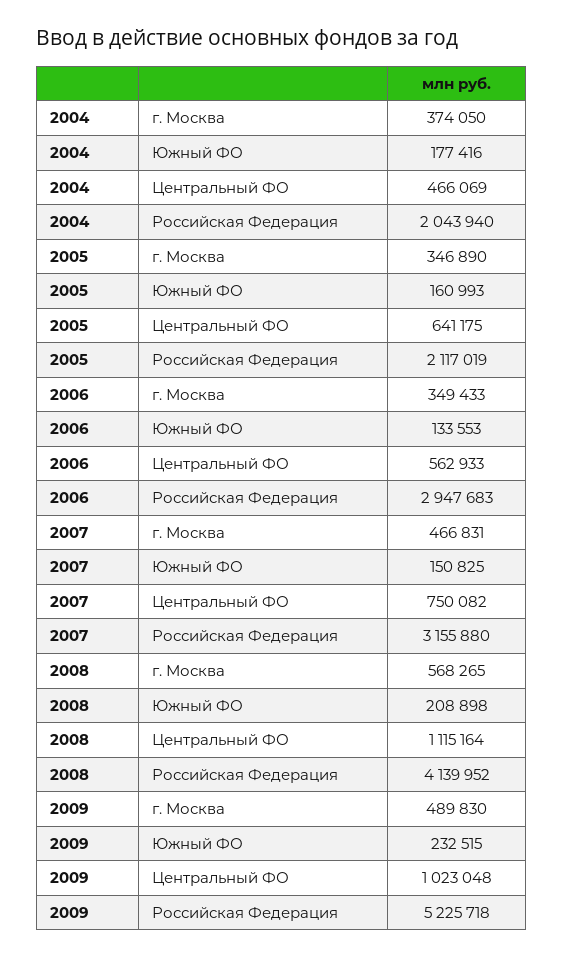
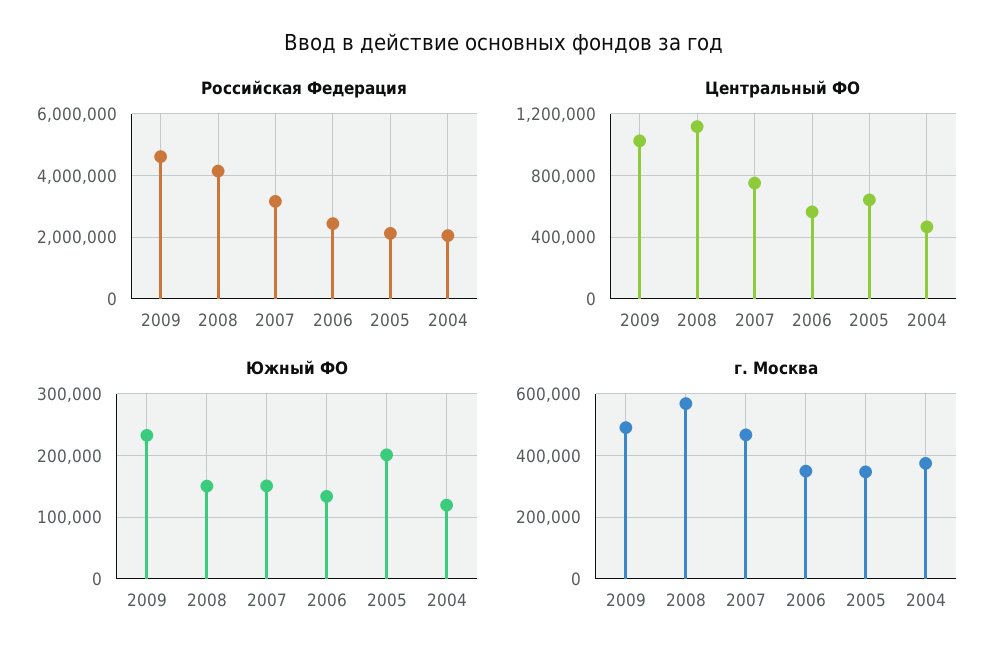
  {
    "г. Москва": {
      "2004": 374050,
      "2005": 346890,
      "2006": 349433,
      "2007": 466831,
      "2008": 568265,
      "2009": 489830
    },
    "Южный ФО": {
-     "2004": 177416,
+     "2004": 120000,
-     "2005": 160993,
+     "2005": 200000,
      "2006": 133553,
      "2007": 150825,
-     "2008": 208898,
+     "2008": 150000,
      "2009": 232515
    },
    "Центральный ФО": {
      "2004": 466069,
      "2005": 641175,
      "2006": 562933,
      "2007": 750082,
      "2008": 1115164,
      "2009": 1023048
    },
    "Российская Федерация": {
      "2004": 2043940,
      "2005": 2117019,
-     "2006": 2947683,
+     "2006": 2400000,
      "2007": 3155880,
      "2008": 4139952,
-     "2009": 5225718
+     "2009": 4600000
    }
  }

